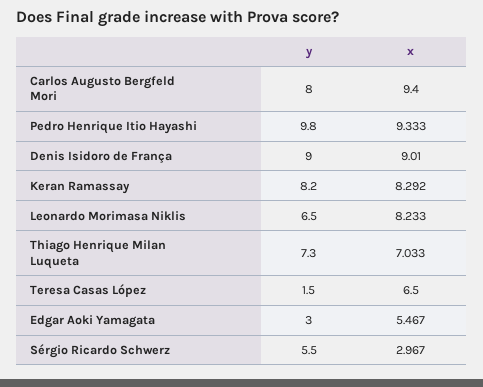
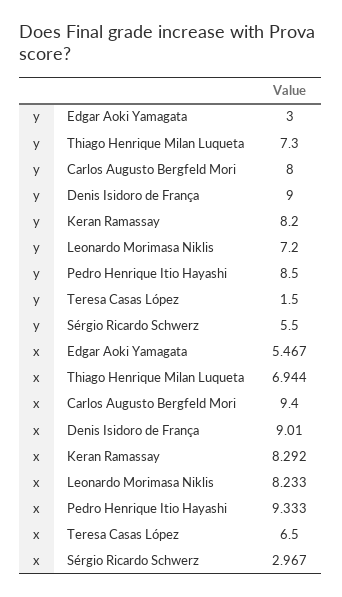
  {
    "y": {
      "Carlos Augusto Bergfeld Mori": 8,
-     "Pedro Henrique Itio Hayashi": 9.8,
+     "Pedro Henrique Itio Hayashi": 8.5,
      "Denis Isidoro de França": 9,
      "Keran Ramassay": 8.2,
-     "Leonardo Morimasa Niklis": 6.5,
+     "Leonardo Morimasa Niklis": 7.2,
      "Thiago Henrique Milan Luqueta": 7.3,
      "Teresa Casas López": 1.5,
      "Edgar Aoki Yamagata": 3,
      "Sérgio Ricardo Schwerz": 5.5
    },
    "x": {
      "Carlos Augusto Bergfeld Mori": 9.4,
      "Pedro Henrique Itio Hayashi": 9.333,
      "Denis Isidoro de França": 9.01,
      "Keran Ramassay": 8.292,
      "Leonardo Morimasa Niklis": 8.233,
-     "Thiago Henrique Milan Luqueta": 7.033,
+     "Thiago Henrique Milan Luqueta": 6.944,
      "Teresa Casas López": 6.5,
      "Edgar Aoki Yamagata": 5.467,
      "Sérgio Ricardo Schwerz": 2.967
    }
  }

